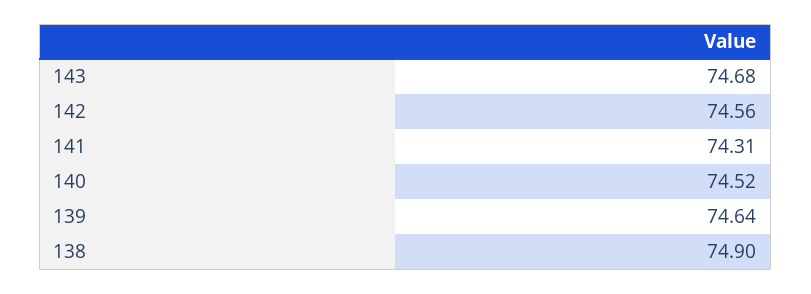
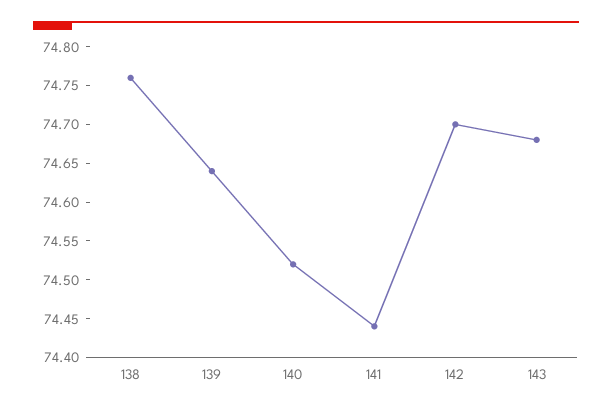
  {
    "143": 74.68,
-   "142": 74.56,
+   "142": 74.7,
-   "141": 74.31,
+   "141": 74.45,
    "140": 74.52,
    "139": 74.64,
-   "138": 74.9
+   "138": 74.75
  }

